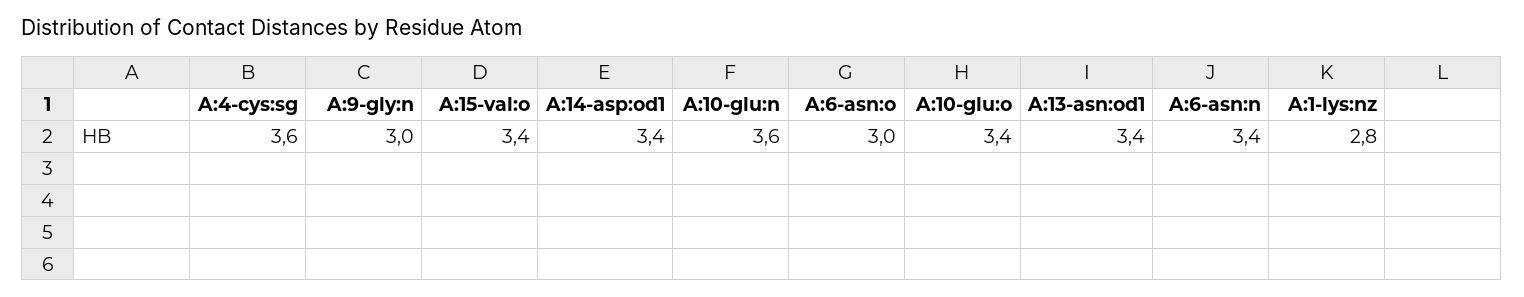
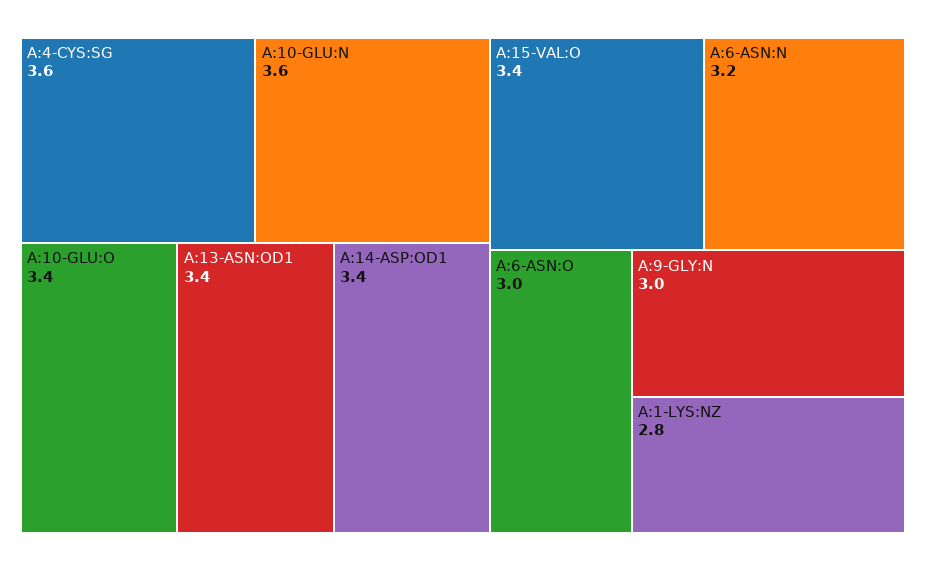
  {
    "A:4-cys:sg": 3.6,
    "A:9-gly:n": 3,
    "A:15-val:o": 3.4,
    "A:14-asp:od1": 3.4,
    "A:10-glu:n": 3.6,
    "A:6-asn:o": 3,
    "A:10-glu:o": 3.4,
    "A:13-asn:od1": 3.4,
-   "A:6-asn:n": 3.4,
+   "A:6-asn:n": 3.2,
    "A:1-lys:nz": 2.8
  }

